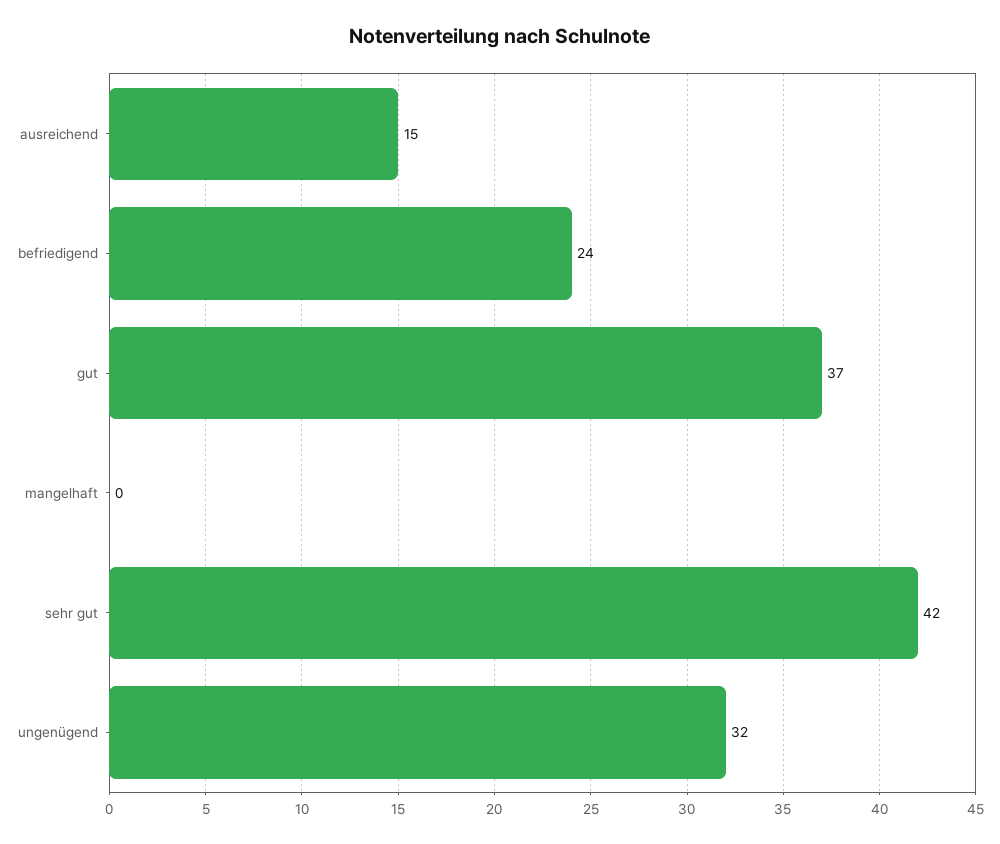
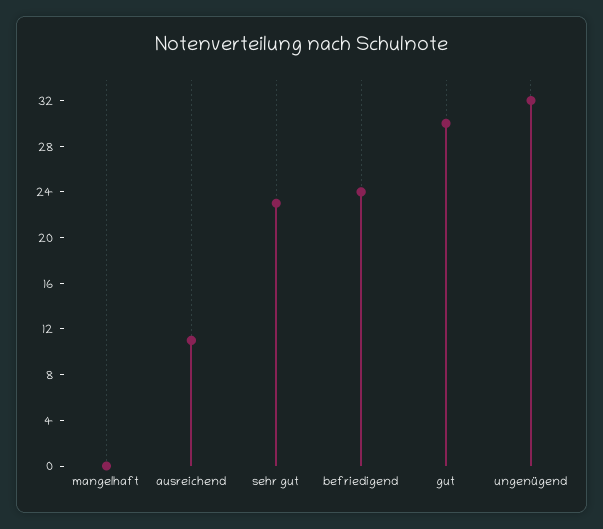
  {
-   "ausreichend": 15,
+   "ausreichend": 11,
    "befriedigend": 24,
-   "gut": 37,
+   "gut": 30,
    "mangelhaft": 0,
-   "sehr gut": 42,
+   "sehr gut": 23,
    "ungenügend": 32
  }

